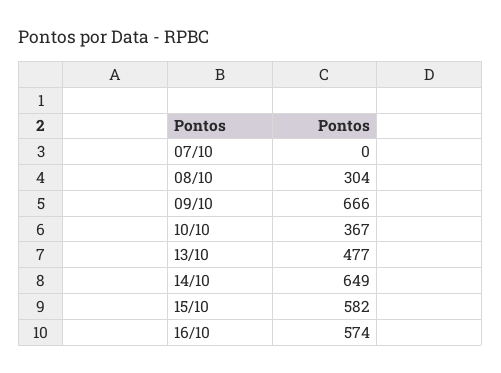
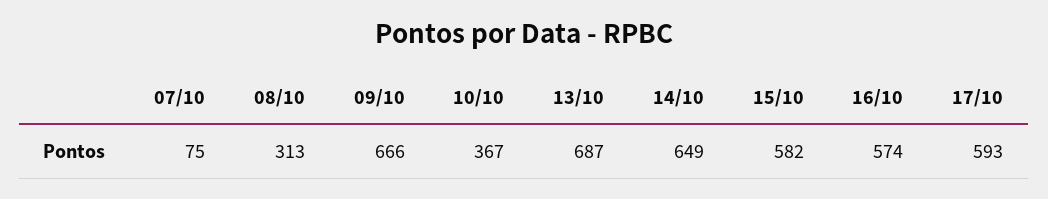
  {
-   "07/10": 0,
+   "07/10": 75,
-   "08/10": 304,
+   "08/10": 313,
    "09/10": 666,
    "10/10": 367,
-   "13/10": 477,
+   "13/10": 687,
    "14/10": 649,
    "15/10": 582,
-   "16/10": 574
+   "16/10": 574,
+   "17/10": 593
  }

